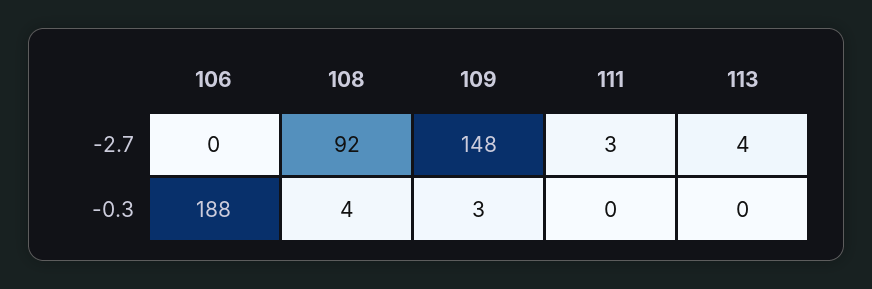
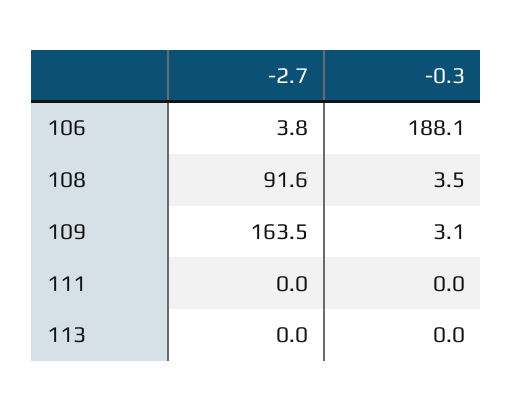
  {
    "106": {
-     "-2.7": 0,
+     "-2.7": 3.8,
      "-0.3": 188.1
    },
    "108": {
      "-2.7": 91.6,
      "-0.3": 3.5
    },
    "109": {
-     "-2.7": 148,
+     "-2.7": 163.5,
      "-0.3": 3.1
    },
    "111": {
-     "-2.7": 3,
+     "-2.7": 0,
      "-0.3": 0
    },
    "113": {
-     "-2.7": 4,
+     "-2.7": 0,
      "-0.3": 0
    }
  }

